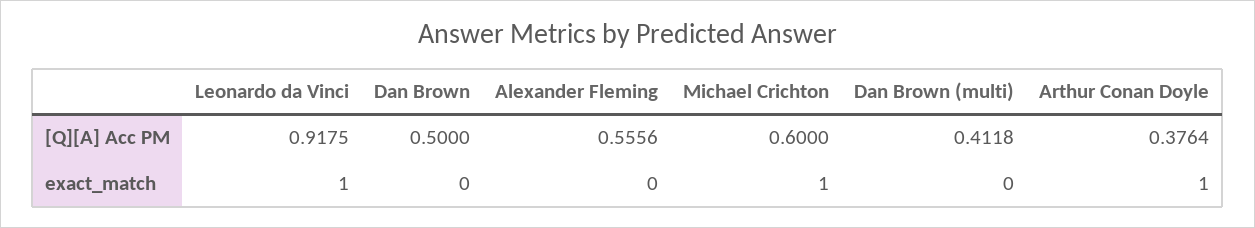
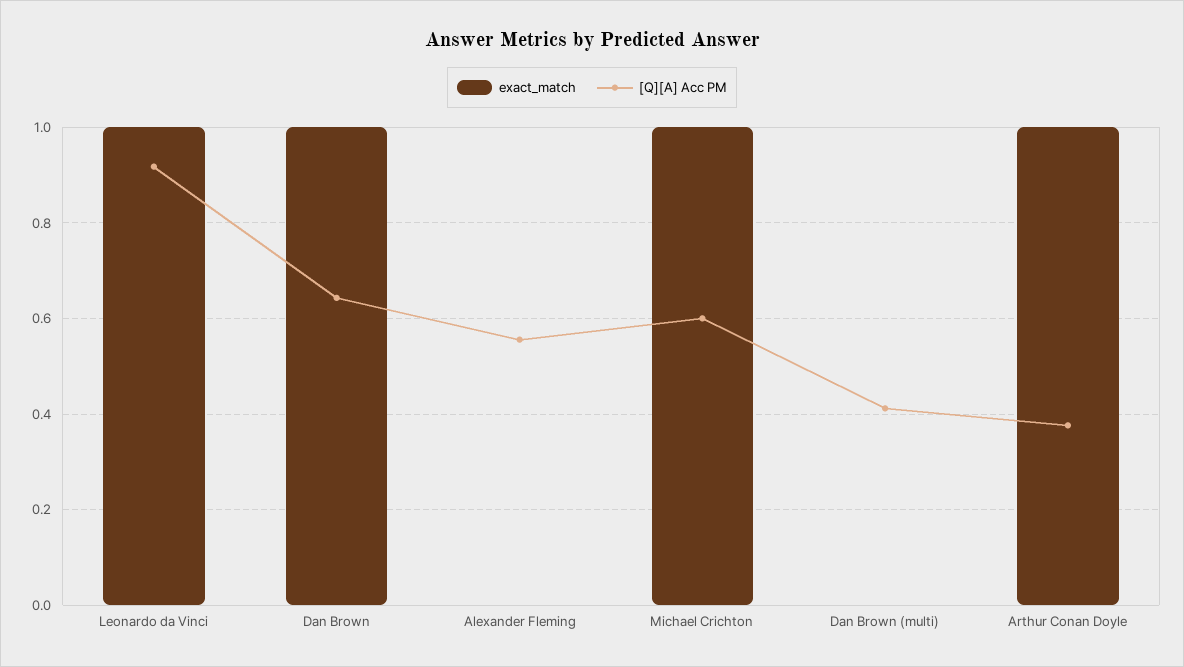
  {
    "[Q][A] Acc PM": {
      "Leonardo da Vinci": 0.9175,
-     "Dan Brown": 0.5,
+     "Dan Brown": 0.64,
      "Alexander Fleming": 0.5556,
      "Michael Crichton": 0.6,
      "Dan Brown (multi)": 0.4118,
      "Arthur Conan Doyle": 0.3764
    },
    "exact_match": {
      "Leonardo da Vinci": 1,
-     "Dan Brown": 0,
+     "Dan Brown": 1,
      "Alexander Fleming": 0,
      "Michael Crichton": 1,
      "Dan Brown (multi)": 0,
      "Arthur Conan Doyle": 1
    }
  }

